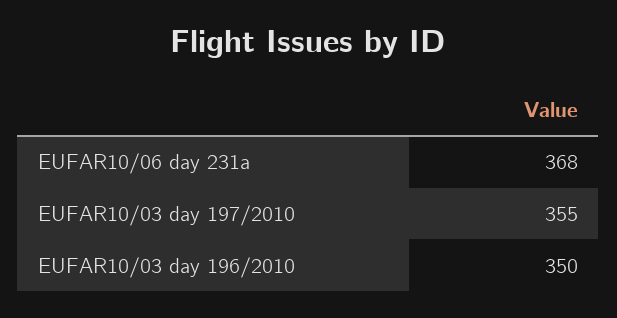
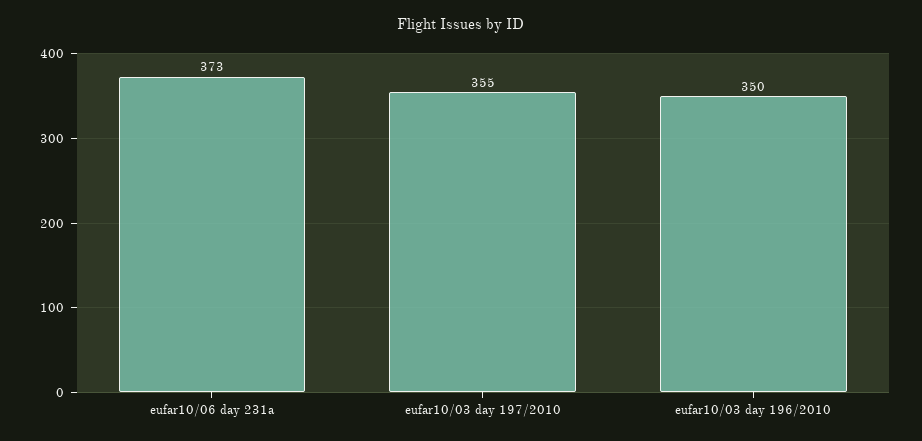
  {
-   "EUFAR10/06 day 231a": 368,
+   "EUFAR10/06 day 231a": 373,
    "EUFAR10/03 day 197/2010": 355,
    "EUFAR10/03 day 196/2010": 350
  }

